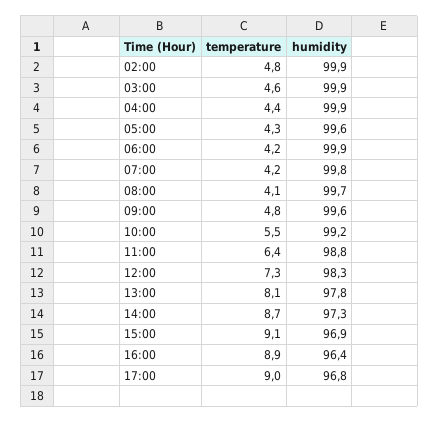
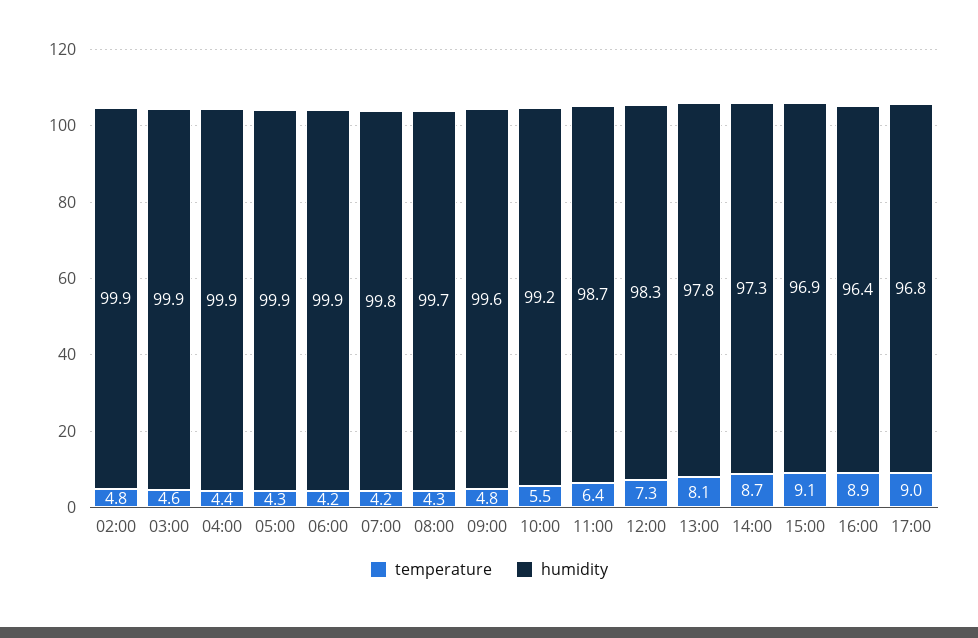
  {
    "temperature": {
      "02:00": 4.8,
      "03:00": 4.6,
      "04:00": 4.4,
      "05:00": 4.3,
      "06:00": 4.2,
      "07:00": 4.2,
-     "08:00": 4.1,
+     "08:00": 4.3,
      "09:00": 4.8,
      "10:00": 5.5,
      "11:00": 6.4,
      "12:00": 7.3,
      "13:00": 8.1,
      "14:00": 8.7,
      "15:00": 9.1,
      "16:00": 8.9,
      "17:00": 9
    },
    "humidity": {
      "02:00": 99.9,
      "03:00": 99.9,
      "04:00": 99.9,
-     "05:00": 99.6,
+     "05:00": 99.9,
      "06:00": 99.9,
      "07:00": 99.8,
      "08:00": 99.7,
      "09:00": 99.6,
      "10:00": 99.2,
-     "11:00": 98.8,
+     "11:00": 98.7,
      "12:00": 98.3,
      "13:00": 97.8,
      "14:00": 97.3,
      "15:00": 96.9,
      "16:00": 96.4,
      "17:00": 96.8
    }
  }

